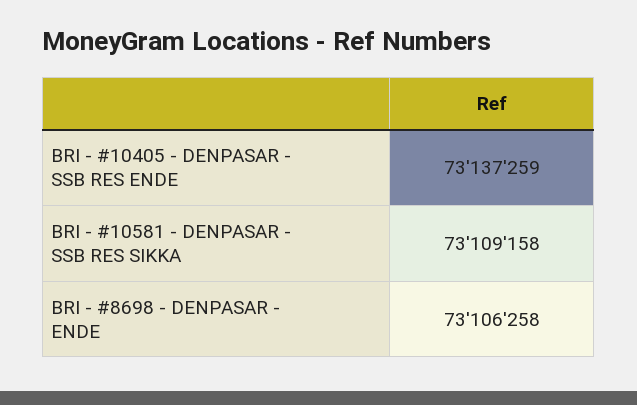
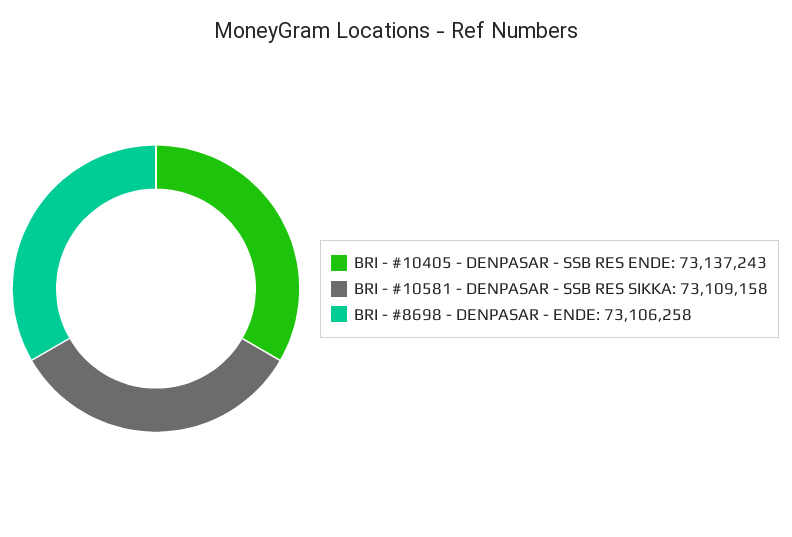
  {
-   "BRI - #10405 - DENPASAR - SSB RES ENDE": 73137259,
+   "BRI - #10405 - DENPASAR - SSB RES ENDE": 73137243,
    "BRI - #10581 - DENPASAR - SSB RES SIKKA": 73109158,
    "BRI - #8698 - DENPASAR - ENDE": 73106258
  }

